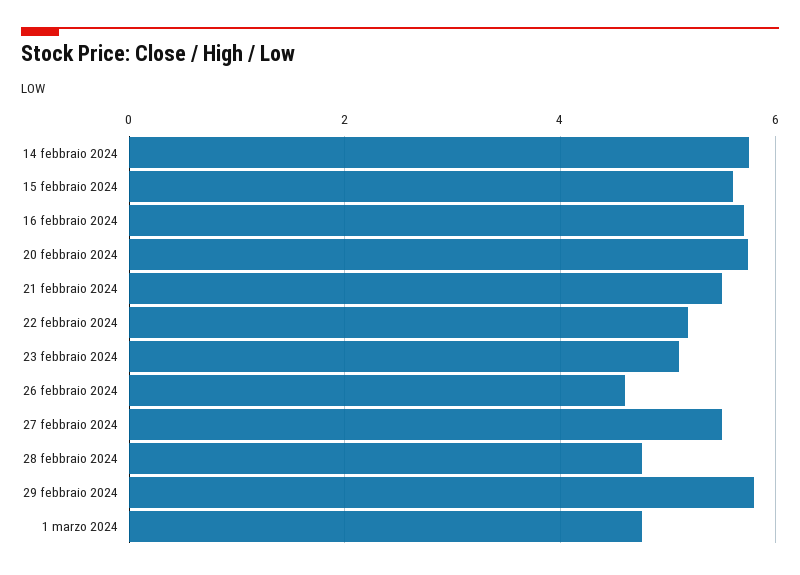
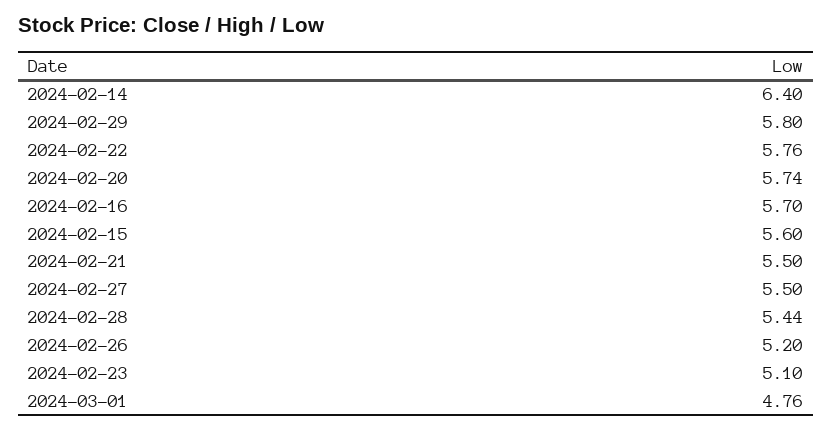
  {
-   "14 febbraio 2024": 5.8,
+   "14 febbraio 2024": 6.4,
    "15 febbraio 2024": 5.6,
    "16 febbraio 2024": 5.7,
    "20 febbraio 2024": 5.74,
    "21 febbraio 2024": 5.5,
-   "22 febbraio 2024": 5.2,
+   "22 febbraio 2024": 5.76,
    "23 febbraio 2024": 5.1,
-   "26 febbraio 2024": 4.6,
+   "26 febbraio 2024": 5.2,
    "27 febbraio 2024": 5.5,
-   "28 febbraio 2024": 4.8,
+   "28 febbraio 2024": 5.44,
    "29 febbraio 2024": 5.8,
    "1 marzo 2024": 4.76
  }

